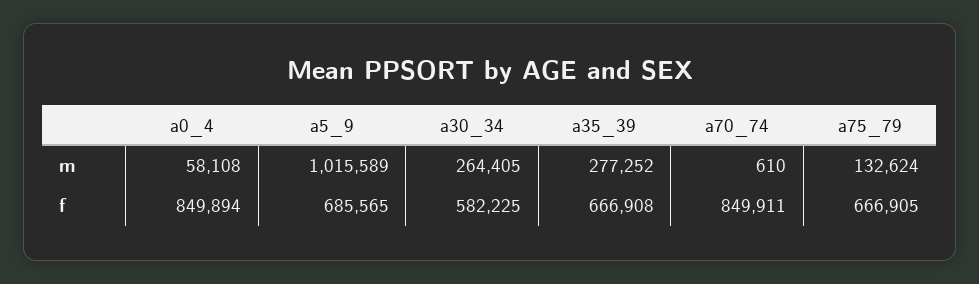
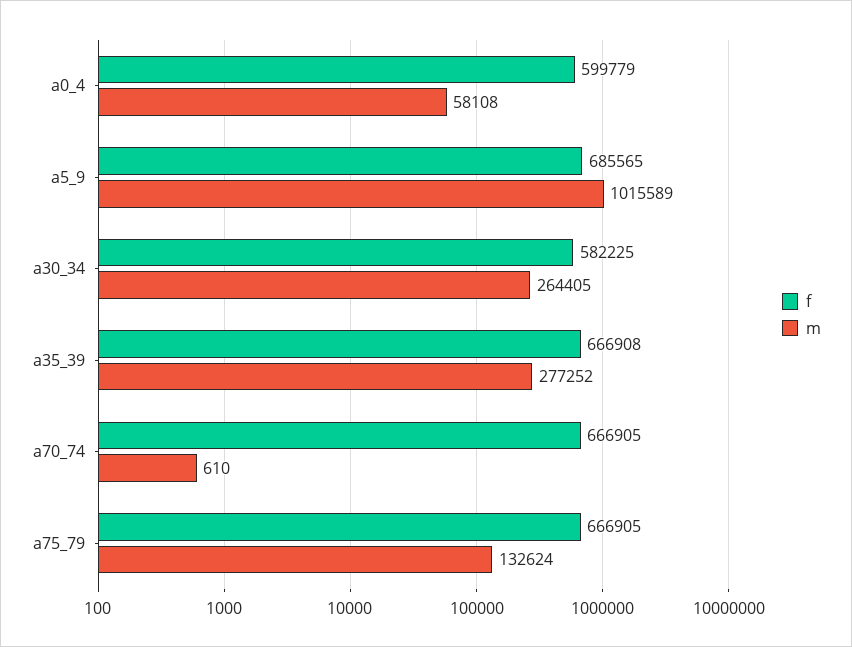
  {
    "m": {
      "a0_4": 58108,
      "a5_9": 1015589,
      "a30_34": 264405,
      "a35_39": 277252,
      "a70_74": 610,
      "a75_79": 132624
    },
    "f": {
-     "a0_4": 849894,
+     "a0_4": 599779,
      "a5_9": 685565,
      "a30_34": 582225,
      "a35_39": 666908,
-     "a70_74": 849911,
+     "a70_74": 666905,
      "a75_79": 666905
    }
  }

